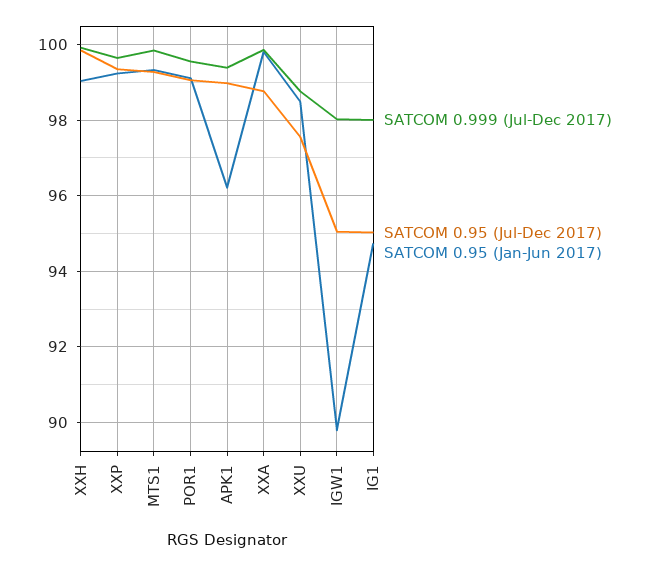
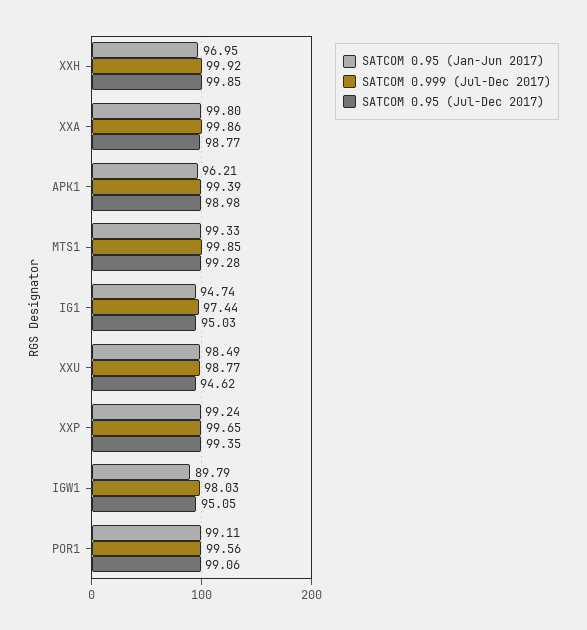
  {
    "SATCOM 0.999 (Jul-Dec 2017)": {
      "XXH": 99.92,
      "XXP": 99.65,
      "MTS1": 99.85,
      "POR1": 99.56,
      "APK1": 99.39,
      "XXA": 99.86,
      "XXU": 98.77,
      "IGW1": 98.03,
-     "IG1": 98
+     "IG1": 97.44
    },
    "SATCOM 0.95 (Jul-Dec 2017)": {
      "XXH": 99.85,
      "XXP": 99.35,
      "MTS1": 99.28,
      "POR1": 99.06,
      "APK1": 98.98,
      "XXA": 98.77,
-     "XXU": 97.6,
+     "XXU": 94.62,
      "IGW1": 95.05,
      "IG1": 95.03
    },
    "SATCOM 0.95 (Jan-Jun 2017)": {
-     "XXH": 99,
+     "XXH": 96.95,
      "XXP": 99.24,
      "MTS1": 99.33,
      "POR1": 99.11,
      "APK1": 96.21,
      "XXA": 99.8,
      "XXU": 98.49,
      "IGW1": 89.79,
      "IG1": 94.74
    }
  }

